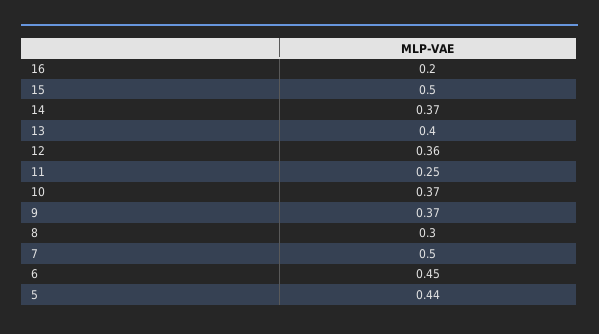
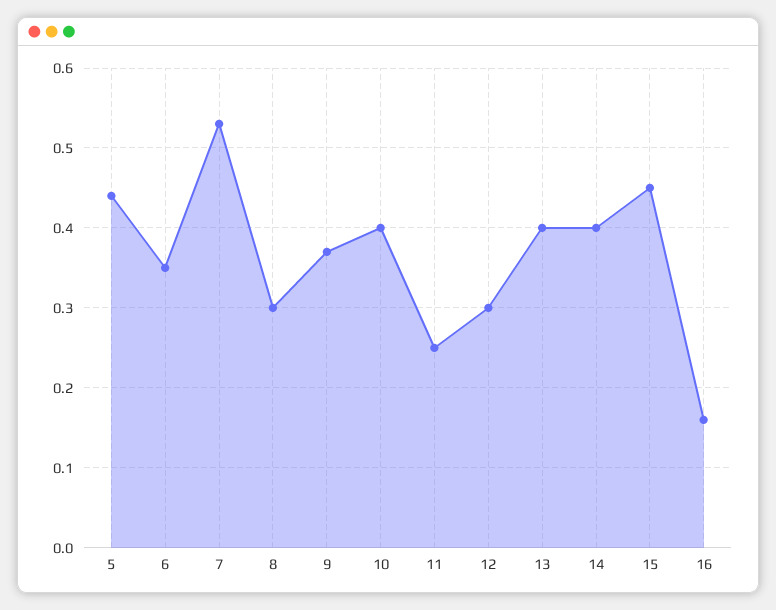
  {
-   "16": 0.2,
+   "16": 0.16,
-   "15": 0.5,
+   "15": 0.45,
-   "14": 0.37,
+   "14": 0.4,
    "13": 0.4,
-   "12": 0.36,
+   "12": 0.3,
    "11": 0.25,
-   "10": 0.37,
+   "10": 0.4,
    "9": 0.37,
    "8": 0.3,
-   "7": 0.5,
+   "7": 0.53,
-   "6": 0.45,
+   "6": 0.35,
    "5": 0.44
  }

